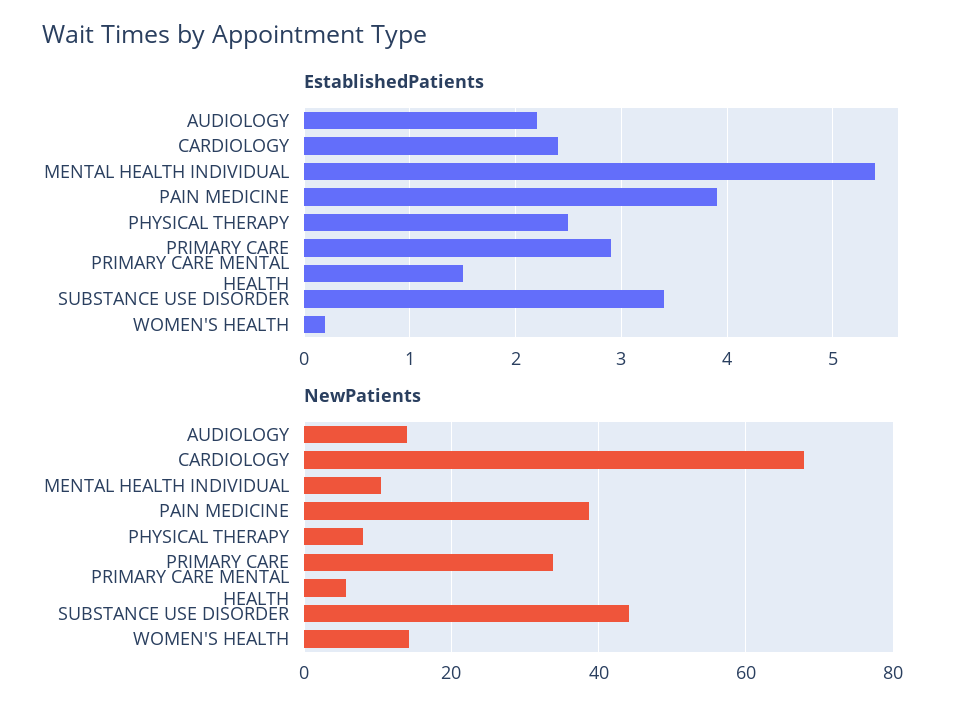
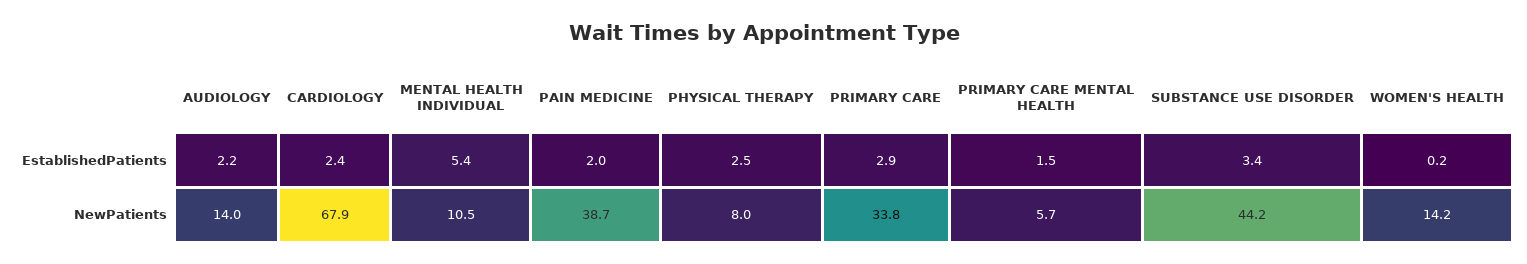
  {
    "EstablishedPatients": {
      "AUDIOLOGY": 2.2,
      "CARDIOLOGY": 2.4,
      "MENTAL HEALTH INDIVIDUAL": 5.4,
-     "PAIN MEDICINE": 3.9,
+     "PAIN MEDICINE": 2,
      "PHYSICAL THERAPY": 2.5,
      "PRIMARY CARE": 2.9,
      "PRIMARY CARE MENTAL HEALTH": 1.5,
      "SUBSTANCE USE DISORDER": 3.4,
      "WOMEN'S HEALTH": 0.2
    },
    "NewPatients": {
      "AUDIOLOGY": 14,
      "CARDIOLOGY": 67.9,
      "MENTAL HEALTH INDIVIDUAL": 10.5,
      "PAIN MEDICINE": 38.7,
      "PHYSICAL THERAPY": 8,
      "PRIMARY CARE": 33.8,
      "PRIMARY CARE MENTAL HEALTH": 5.7,
      "SUBSTANCE USE DISORDER": 44.2,
      "WOMEN'S HEALTH": 14.2
    }
  }

